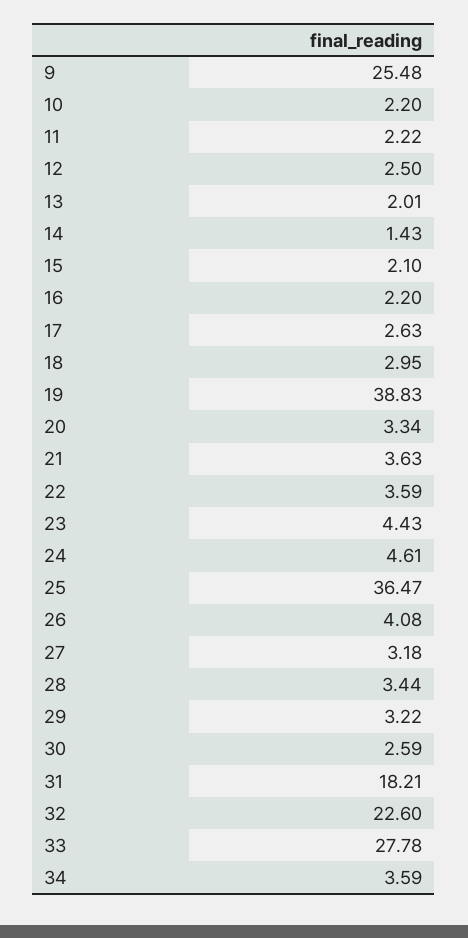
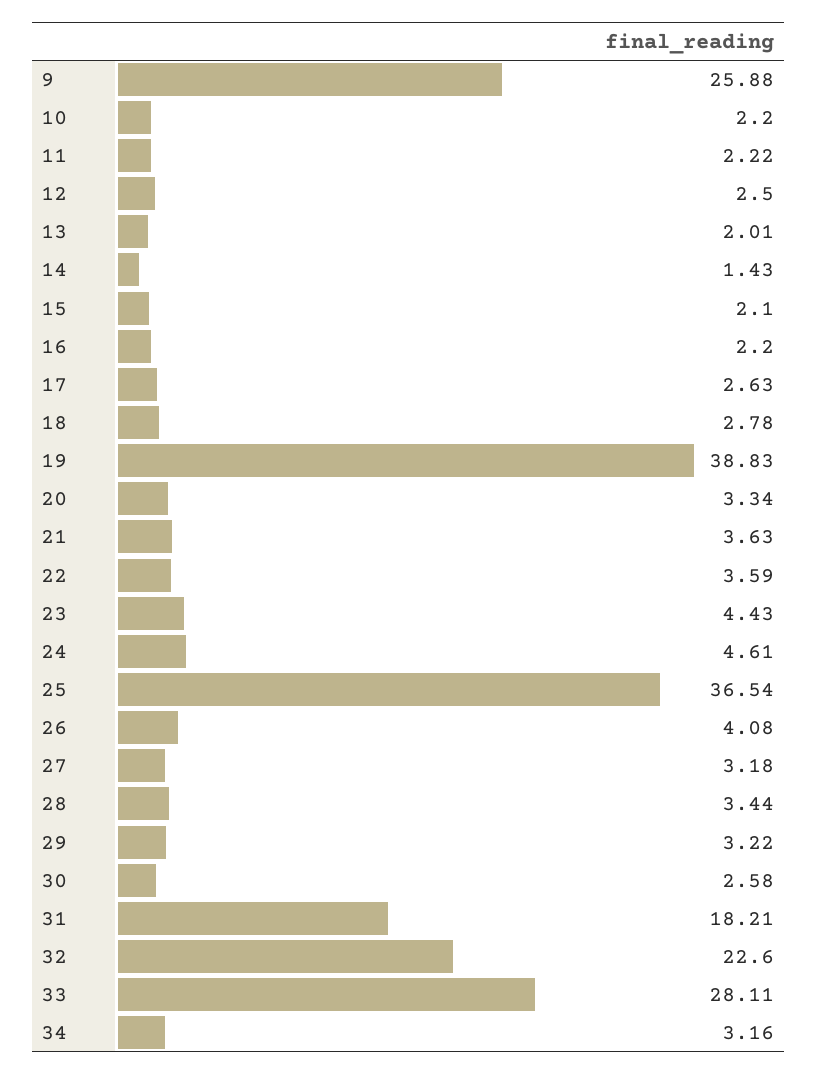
  {
-   "9": 25.48,
+   "9": 25.88,
    "10": 2.2,
    "11": 2.22,
    "12": 2.5,
    "13": 2.01,
    "14": 1.43,
    "15": 2.1,
    "16": 2.2,
    "17": 2.63,
-   "18": 2.95,
+   "18": 2.78,
    "19": 38.83,
    "20": 3.34,
    "21": 3.63,
    "22": 3.59,
    "23": 4.43,
    "24": 4.61,
-   "25": 36.47,
+   "25": 36.54,
    "26": 4.08,
    "27": 3.18,
    "28": 3.44,
    "29": 3.22,
-   "30": 2.59,
+   "30": 2.58,
    "31": 18.21,
    "32": 22.6,
-   "33": 27.78,
+   "33": 28.11,
-   "34": 3.59
+   "34": 3.16
  }

